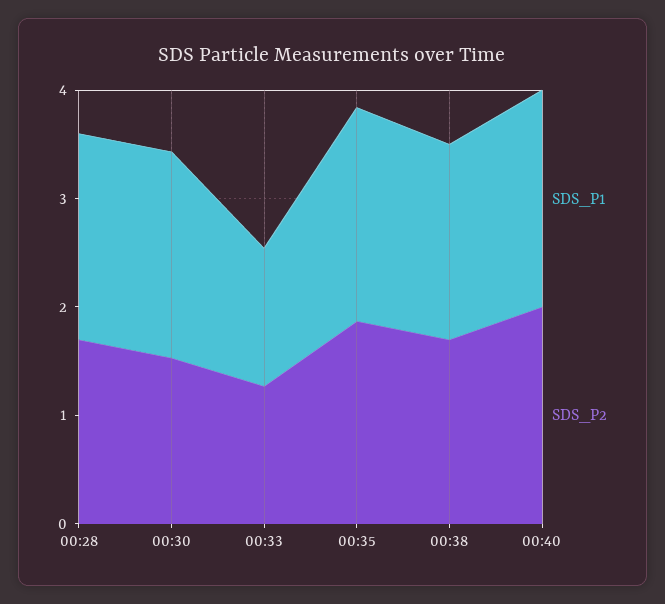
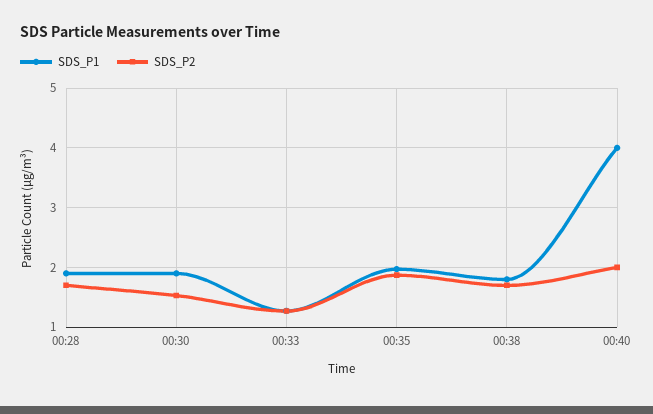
  {
    "SDS_P1": {
      "00:28": 2,
      "00:30": 2,
      "00:33": 1.2,
      "00:35": 2,
      "00:38": 1.8,
-     "00:40": 2
+     "00:40": 4
    },
    "SDS_P2": {
      "00:28": 1.8,
      "00:30": 1.6,
      "00:33": 1.2,
      "00:35": 1.8,
      "00:38": 1.8,
      "00:40": 2
    }
  }

